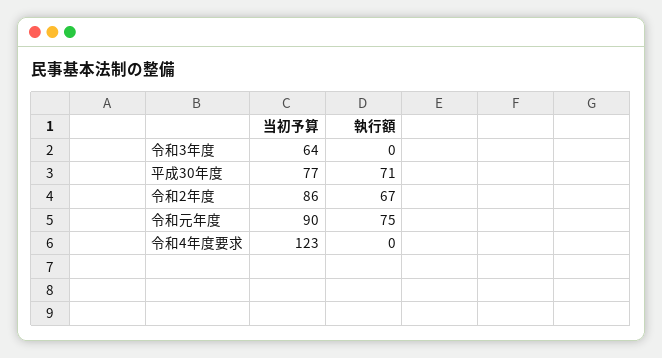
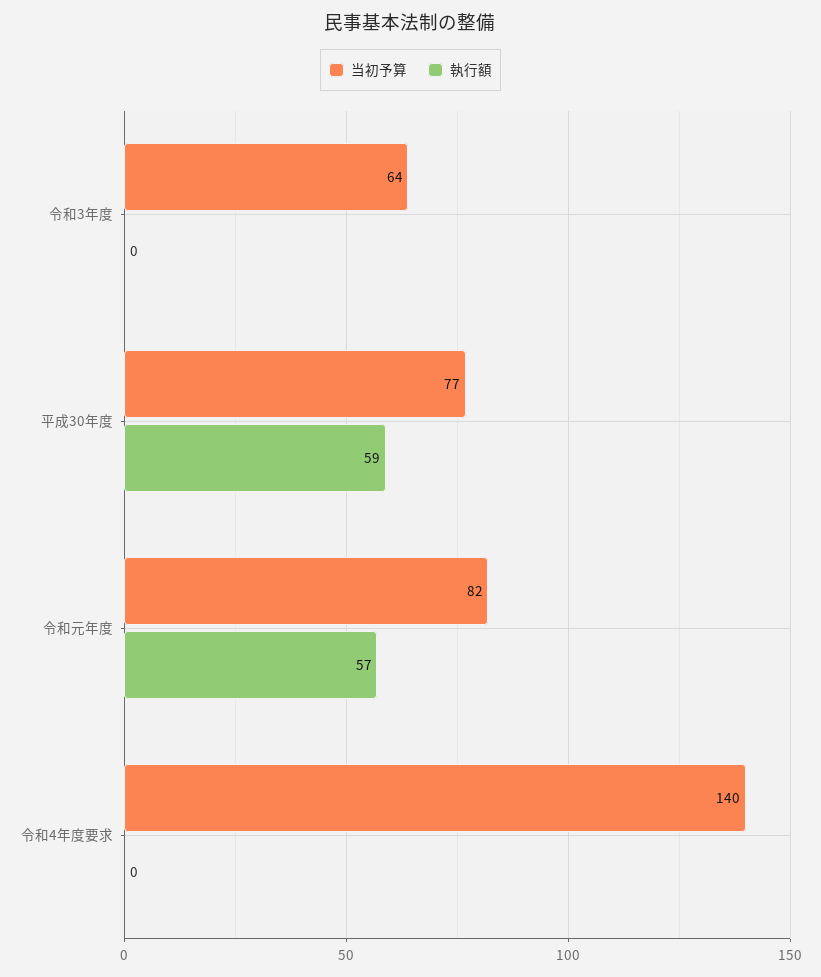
  {
    "当初予算": {
      "令和3年度": 64,
      "平成30年度": 77,
-     "令和2年度": 86,
-     "令和元年度": 90,
+     "令和元年度": 82,
-     "令和4年度要求": 123
+     "令和4年度要求": 140
    },
    "執行額": {
      "令和3年度": 0,
-     "平成30年度": 71,
+     "平成30年度": 59,
-     "令和2年度": 67,
-     "令和元年度": 75,
+     "令和元年度": 57,
      "令和4年度要求": 0
    }
  }

